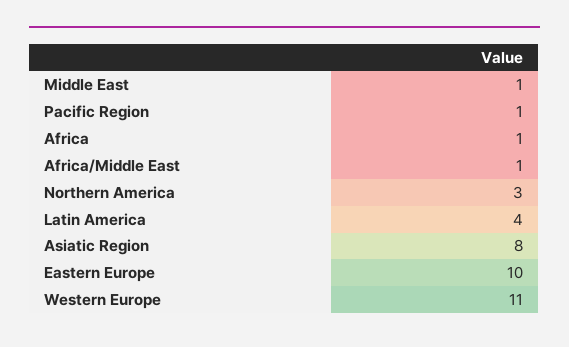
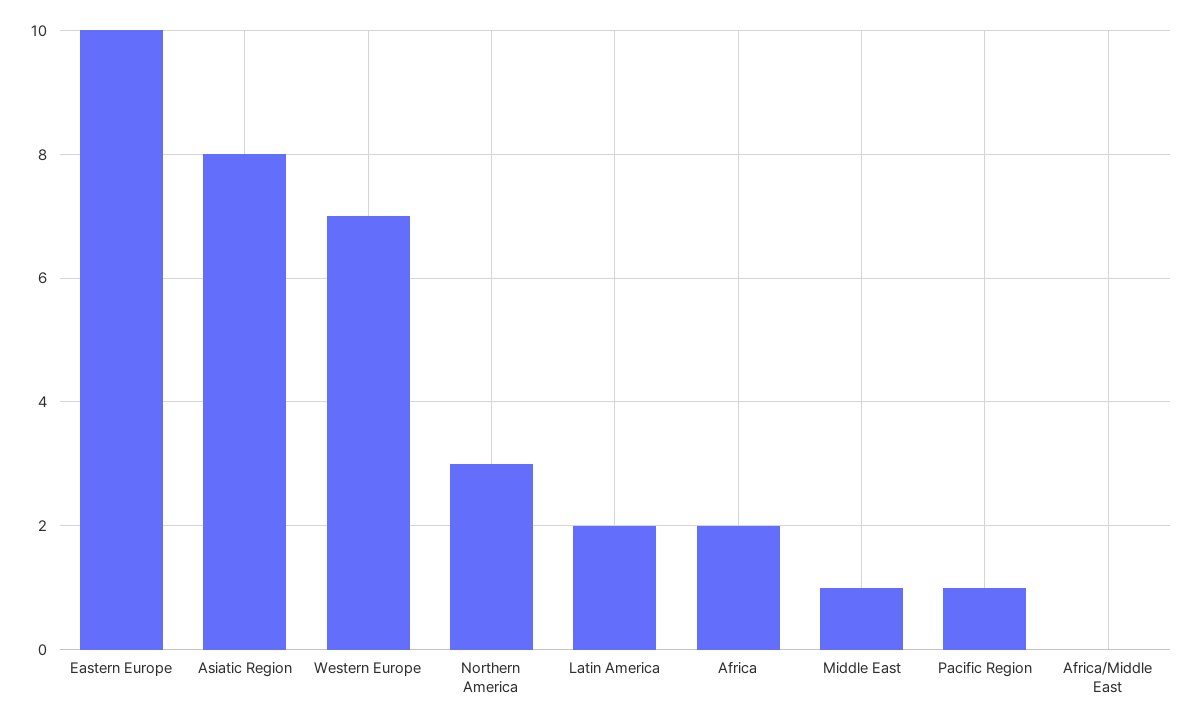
  {
    "Middle East": 1,
    "Pacific Region": 1,
-   "Africa": 1,
+   "Africa": 2,
-   "Africa/Middle East": 1,
+   "Africa/Middle East": 0,
    "Northern America": 3,
-   "Latin America": 4,
+   "Latin America": 2,
    "Asiatic Region": 8,
    "Eastern Europe": 10,
-   "Western Europe": 11
+   "Western Europe": 7
  }

